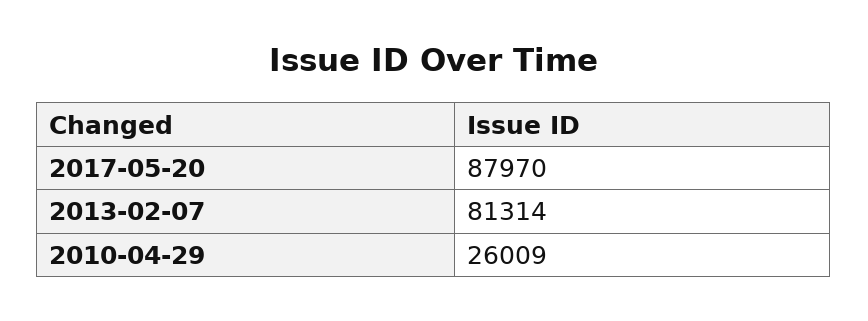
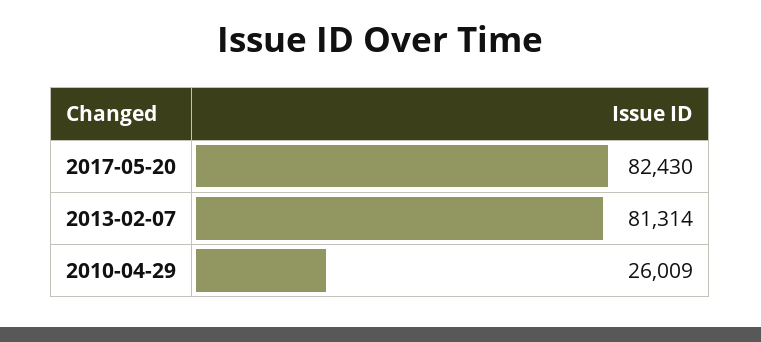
  {
-   "2017-05-20": 87970,
+   "2017-05-20": 82430,
    "2013-02-07": 81314,
    "2010-04-29": 26009
  }

